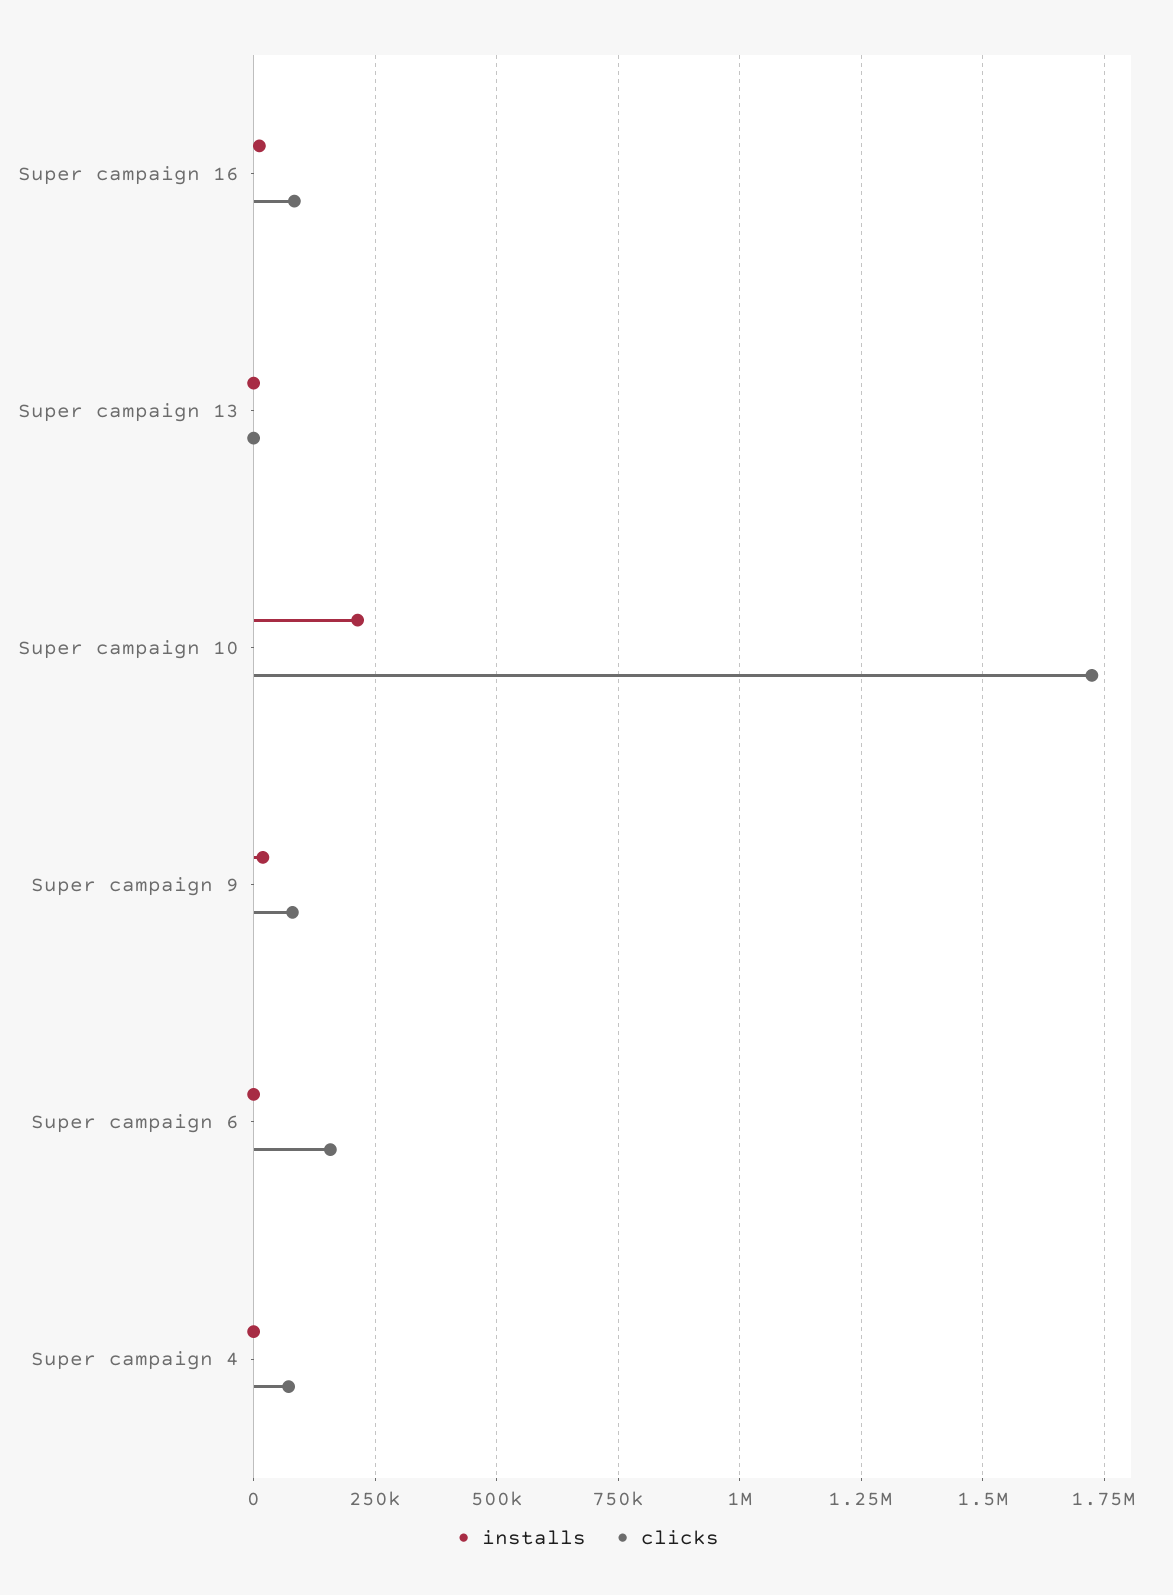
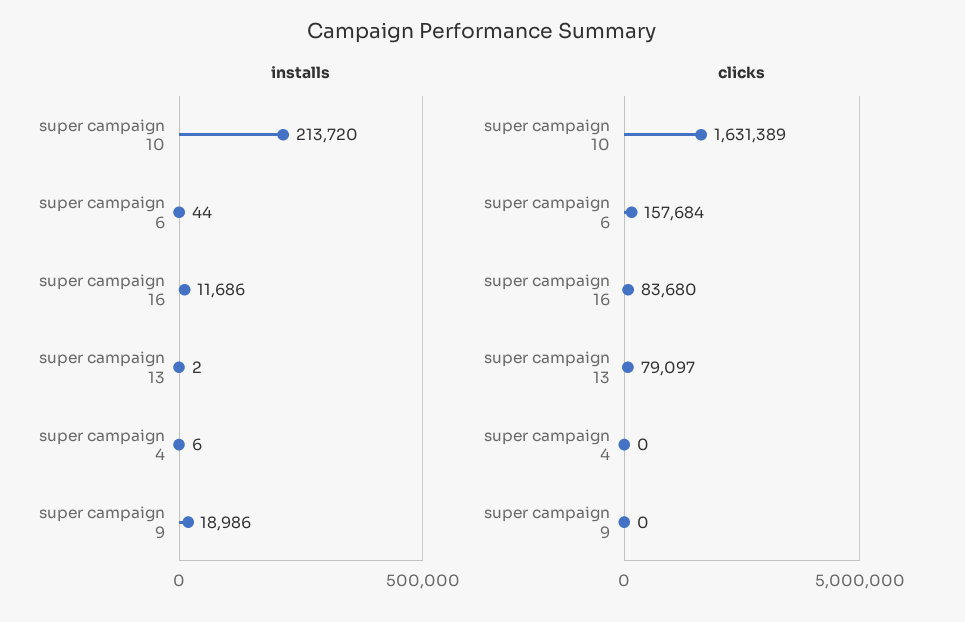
  {
    "installs": {
      "Super campaign 16": 11686,
      "Super campaign 13": 2,
      "Super campaign 10": 213720,
      "Super campaign 9": 18986,
      "Super campaign 6": 44,
      "Super campaign 4": 6
    },
    "clicks": {
      "Super campaign 16": 83680,
-     "Super campaign 13": 0,
+     "Super campaign 13": 79097,
-     "Super campaign 10": 1725000,
+     "Super campaign 10": 1631389,
-     "Super campaign 9": 75000,
+     "Super campaign 9": 0,
      "Super campaign 6": 157684,
-     "Super campaign 4": 75000
+     "Super campaign 4": 0
    }
  }

